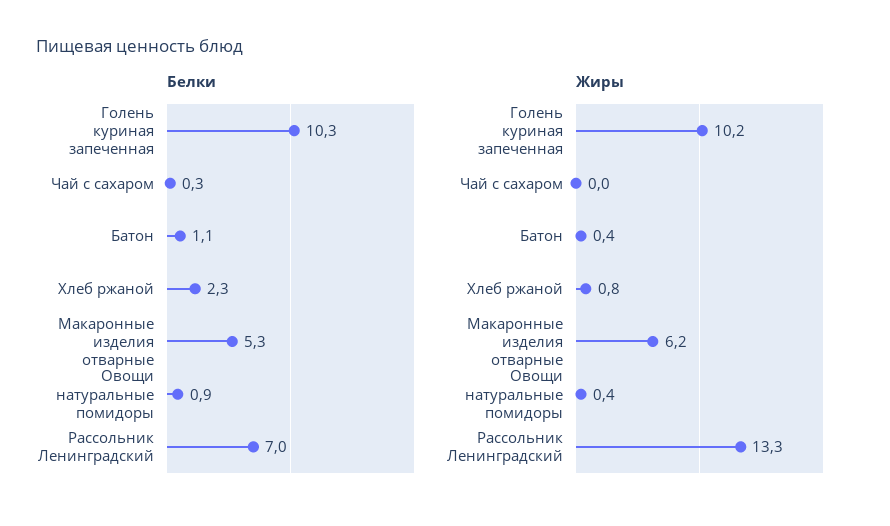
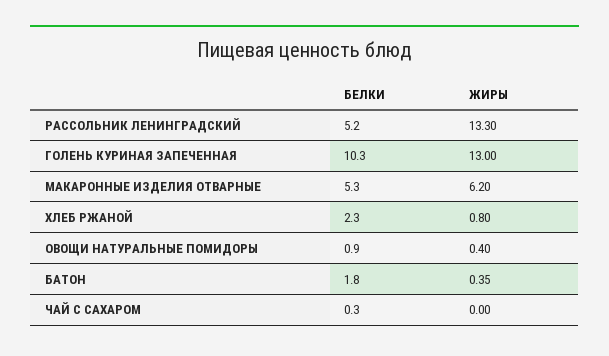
  {
    "Белки": {
      "Голень куриная запеченная": 10.3,
      "Чай с сахаром": 0.3,
-     "Батон": 1.1,
+     "Батон": 1.8,
      "Хлеб ржаной": 2.3,
      "Макаронные изделия отварные": 5.3,
      "Овощи натуральные помидоры": 0.9,
-     "Рассольник Ленинградский": 7
+     "Рассольник Ленинградский": 5.2
    },
    "Жиры": {
-     "Голень куриная запеченная": 10.2,
+     "Голень куриная запеченная": 13,
      "Чай с сахаром": 0,
      "Батон": 0.35,
      "Хлеб ржаной": 0.8,
      "Макаронные изделия отварные": 6.2,
      "Овощи натуральные помидоры": 0.4,
      "Рассольник Ленинградский": 13.3
    }
  }

